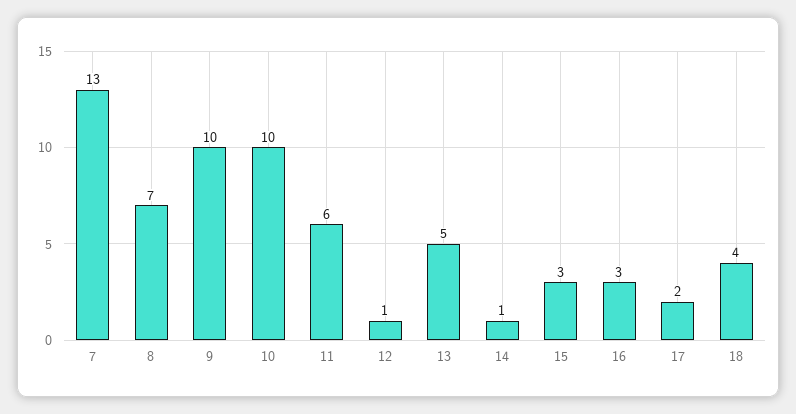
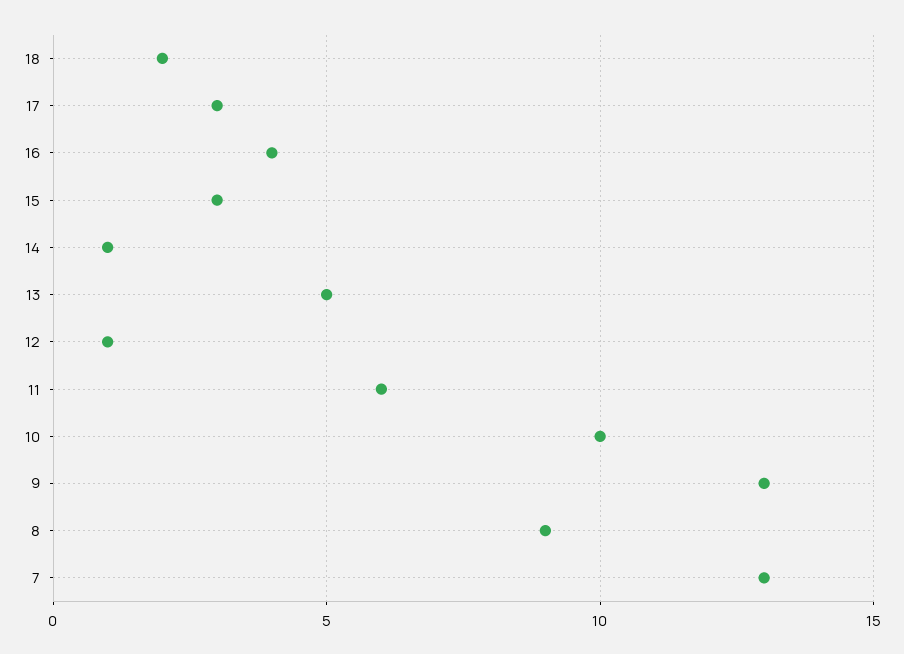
  {
    "7": 13,
-   "8": 7,
+   "8": 9,
-   "9": 10,
+   "9": 13,
    "10": 10,
    "11": 6,
    "12": 1,
    "13": 5,
    "14": 1,
    "15": 3,
-   "16": 3,
+   "16": 4,
-   "17": 2,
+   "17": 3,
-   "18": 4
+   "18": 2
  }

